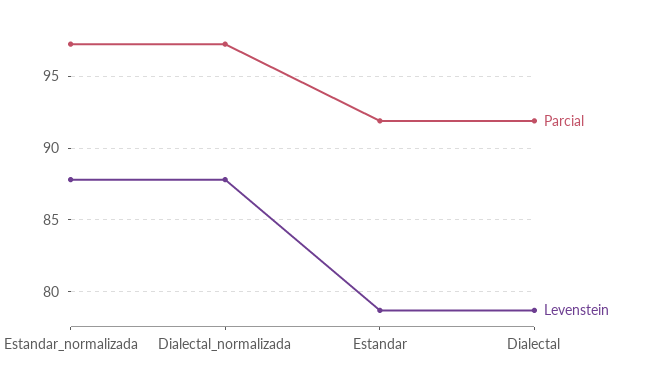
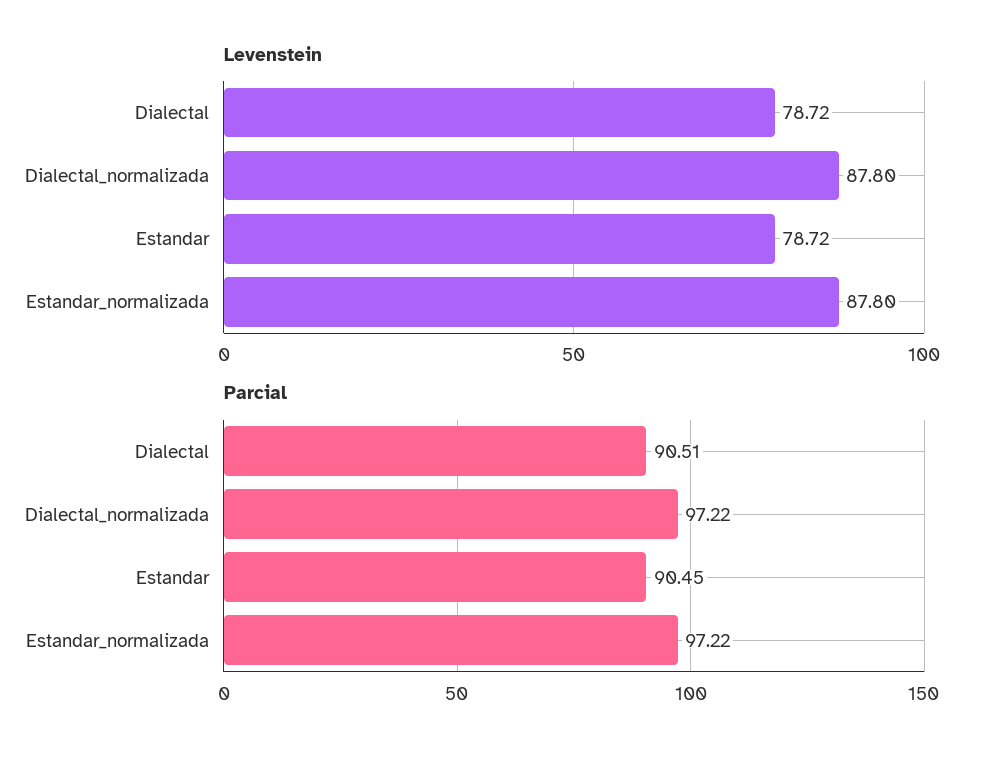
  {
    "Parcial": {
      "Estandar_normalizada": 97.22,
      "Dialectal_normalizada": 97.22,
-     "Estandar": 92,
+     "Estandar": 90.45,
-     "Dialectal": 92
+     "Dialectal": 90.51
    },
    "Levenstein": {
      "Estandar_normalizada": 87.8,
      "Dialectal_normalizada": 87.8,
      "Estandar": 78.72,
      "Dialectal": 78.72
    }
  }

